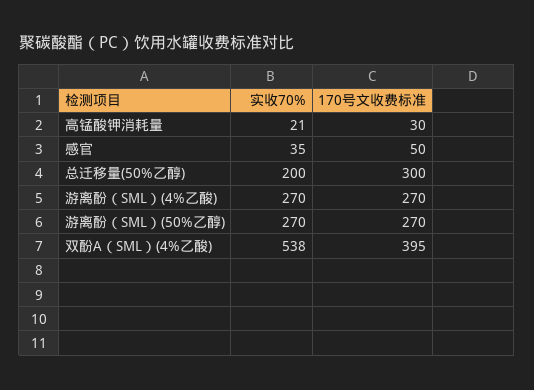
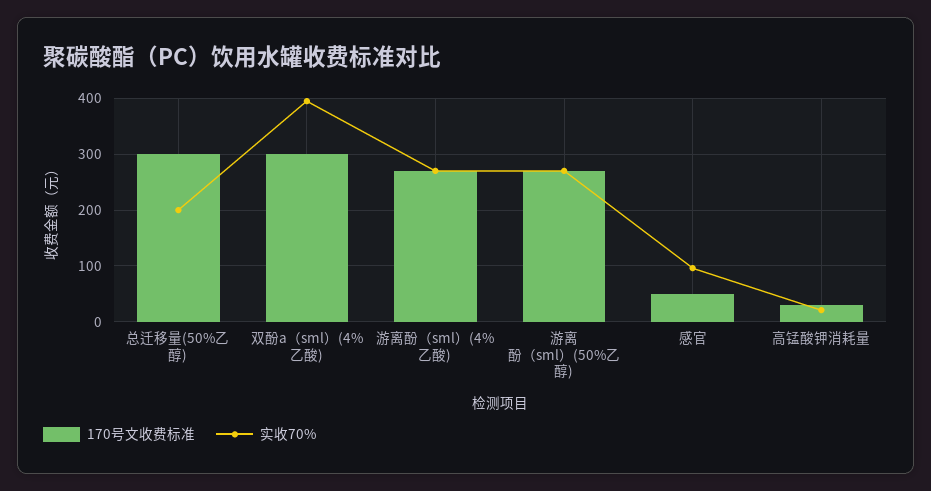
  {
    "实收70%": {
      "高锰酸钾消耗量": 21,
-     "感官": 35,
+     "感官": 100,
      "总迁移量(50%乙醇)": 200,
      "游离酚（SML）(4%乙酸)": 270,
      "游离酚（SML）(50%乙醇)": 270,
-     "双酚A（SML）(4%乙酸)": 538
+     "双酚A（SML）(4%乙酸)": 400
    },
    "170号文收费标准": {
      "高锰酸钾消耗量": 30,
      "感官": 50,
      "总迁移量(50%乙醇)": 300,
      "游离酚（SML）(4%乙酸)": 270,
      "游离酚（SML）(50%乙醇)": 270,
-     "双酚A（SML）(4%乙酸)": 395
+     "双酚A（SML）(4%乙酸)": 300
    }
  }

